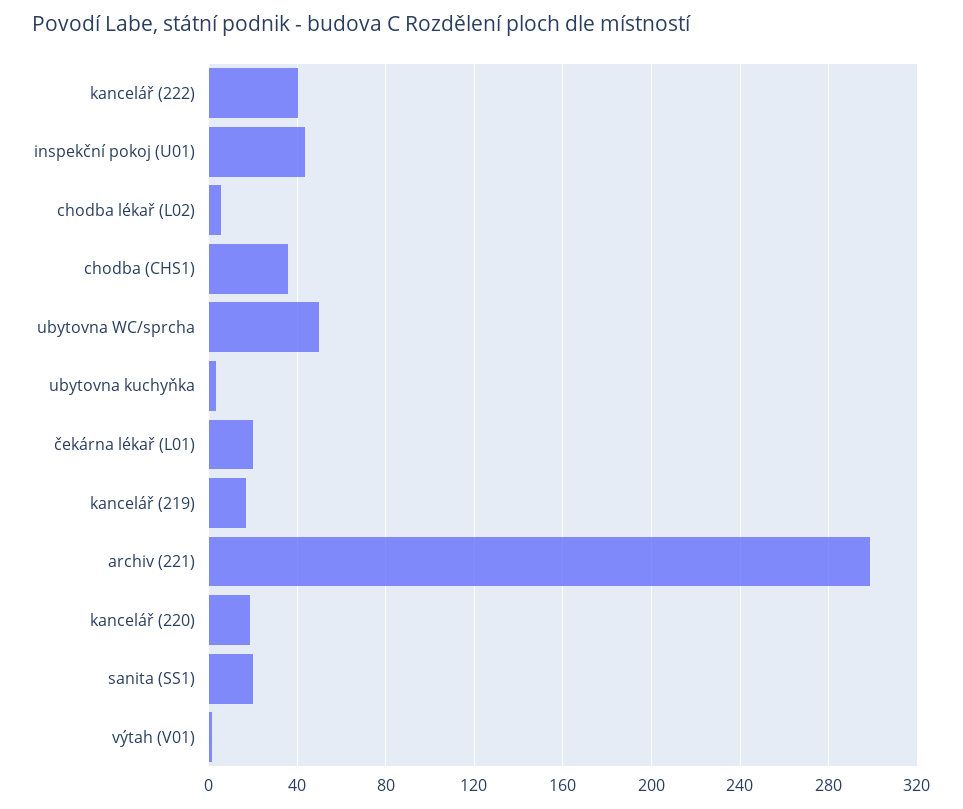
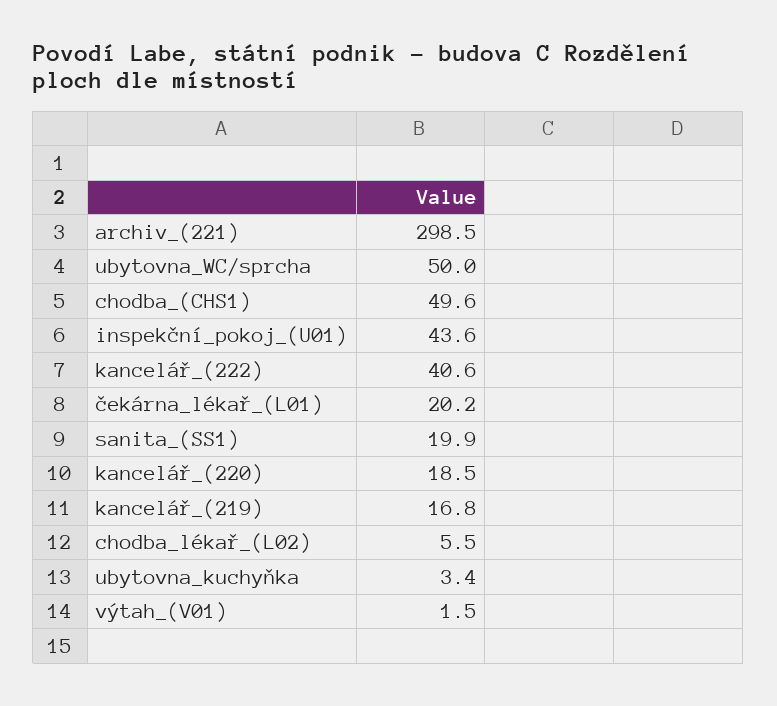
  {
    "kancelář (222)": 40.6,
    "inspekční pokoj (U01)": 43.6,
    "chodba lékař (L02)": 5.5,
-   "chodba (CHS1)": 35,
+   "chodba (CHS1)": 49.6,
    "ubytovna WC/sprcha": 50,
    "ubytovna kuchyňka": 3.4,
    "čekárna lékař (L01)": 20.2,
    "kancelář (219)": 16.8,
    "archiv (221)": 298.5,
    "kancelář (220)": 18.5,
    "sanita (SS1)": 19.9,
    "výtah (V01)": 1.5
  }

